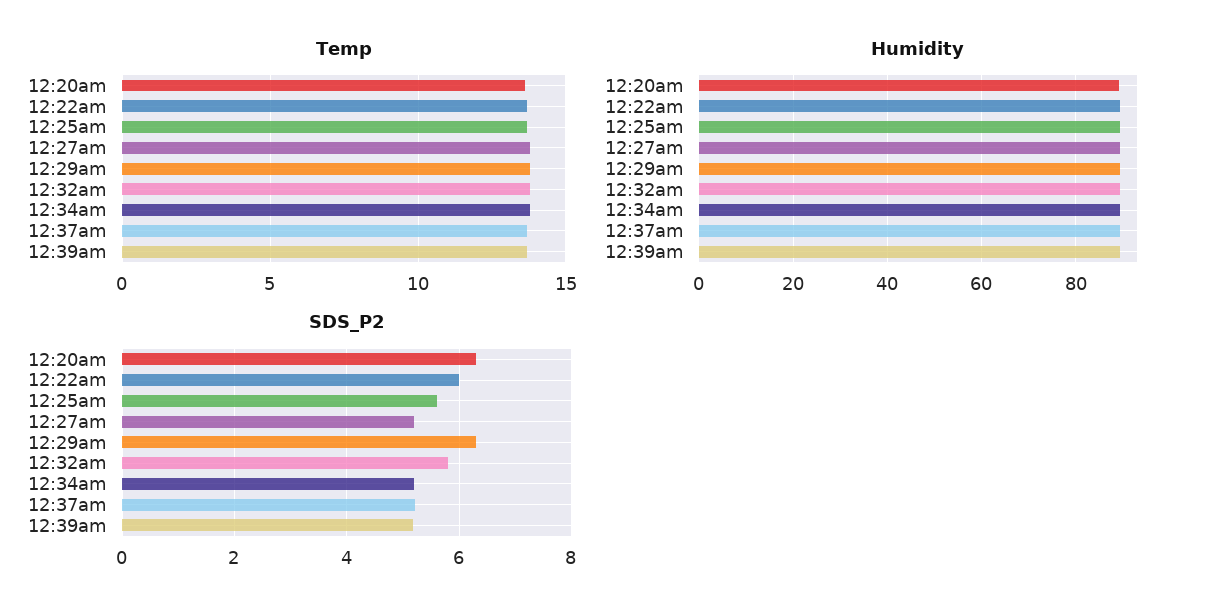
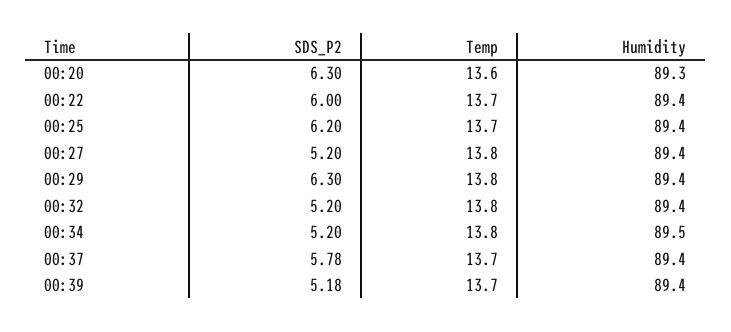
  {
    "Temp": {
      "12:20am": 13.6,
      "12:22am": 13.7,
      "12:25am": 13.7,
      "12:27am": 13.8,
      "12:29am": 13.8,
      "12:32am": 13.8,
      "12:34am": 13.8,
      "12:37am": 13.7,
      "12:39am": 13.7
    },
    "Humidity": {
      "12:20am": 89.3,
      "12:22am": 89.4,
      "12:25am": 89.4,
      "12:27am": 89.4,
      "12:29am": 89.4,
      "12:32am": 89.4,
      "12:34am": 89.5,
      "12:37am": 89.4,
      "12:39am": 89.4
    },
    "SDS_P2": {
      "12:20am": 6.3,
      "12:22am": 6,
-     "12:25am": 5.6,
+     "12:25am": 6.2,
      "12:27am": 5.2,
      "12:29am": 6.3,
-     "12:32am": 5.8,
+     "12:32am": 5.2,
      "12:34am": 5.2,
-     "12:37am": 5.2,
+     "12:37am": 5.78,
      "12:39am": 5.18
    }
  }

